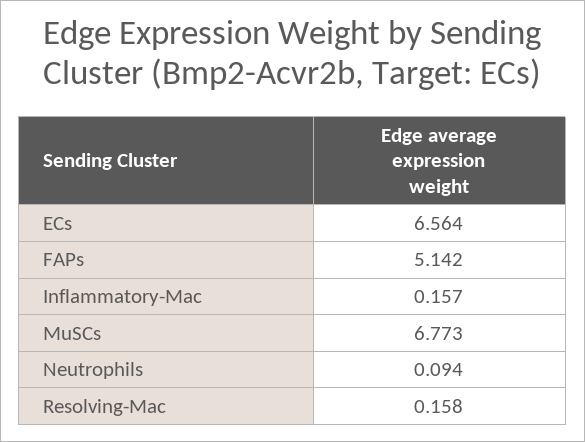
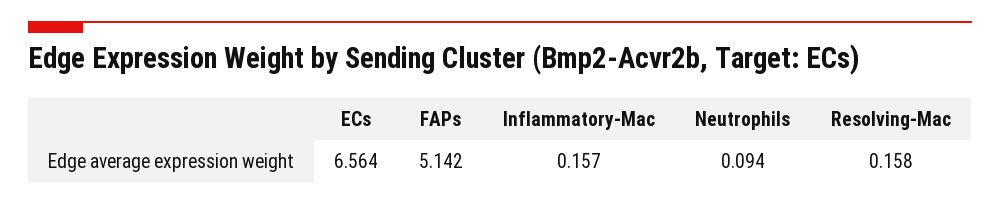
  {
    "ECs": 6.564,
    "FAPs": 5.142,
    "Inflammatory-Mac": 0.157,
-   "MuSCs": 6.773,
    "Neutrophils": 0.094,
    "Resolving-Mac": 0.158
  }

